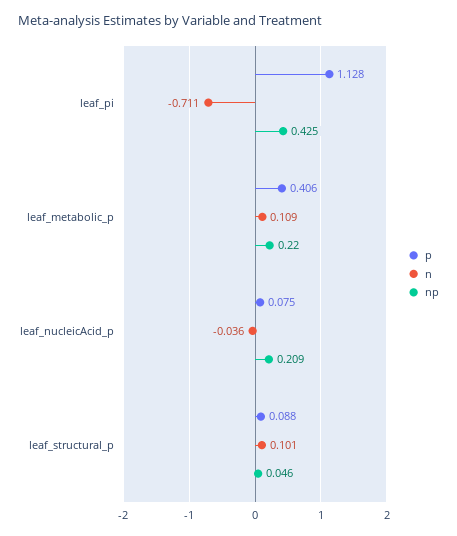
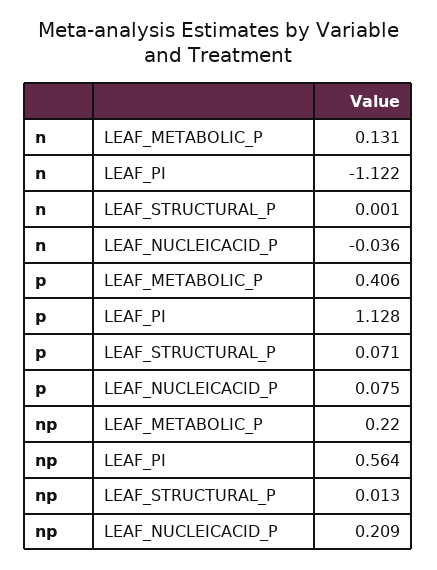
  {
    "p": {
      "leaf_pi": 1.128,
      "leaf_metabolic_p": 0.406,
      "leaf_nucleicAcid_p": 0.075,
-     "leaf_structural_p": 0.088
+     "leaf_structural_p": 0.071
    },
    "n": {
-     "leaf_pi": -0.711,
+     "leaf_pi": -1.122,
-     "leaf_metabolic_p": 0.109,
+     "leaf_metabolic_p": 0.131,
      "leaf_nucleicAcid_p": -0.036,
-     "leaf_structural_p": 0.101
+     "leaf_structural_p": 0.001
    },
    "np": {
-     "leaf_pi": 0.425,
+     "leaf_pi": 0.564,
      "leaf_metabolic_p": 0.22,
      "leaf_nucleicAcid_p": 0.209,
-     "leaf_structural_p": 0.046
+     "leaf_structural_p": 0.013
    }
  }

